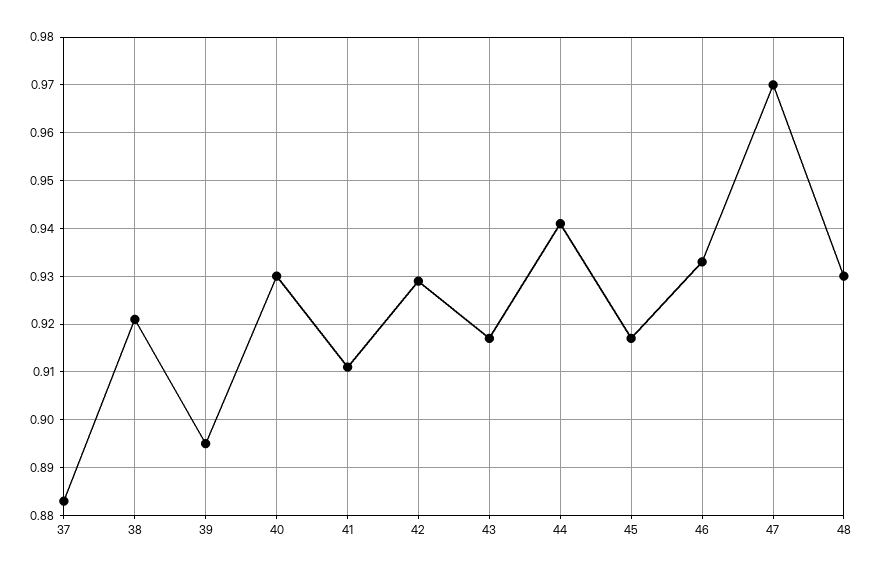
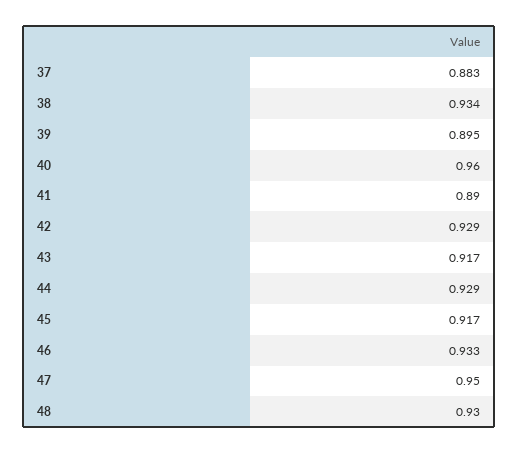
  {
    "37": 0.883,
-   "38": 0.92,
+   "38": 0.934,
    "39": 0.895,
-   "40": 0.93,
+   "40": 0.96,
-   "41": 0.91,
+   "41": 0.89,
    "42": 0.929,
    "43": 0.917,
-   "44": 0.94,
+   "44": 0.929,
    "45": 0.917,
    "46": 0.933,
-   "47": 0.97,
+   "47": 0.95,
    "48": 0.93
  }

